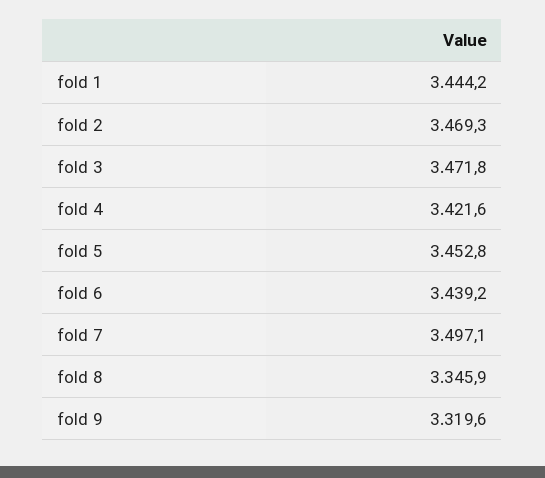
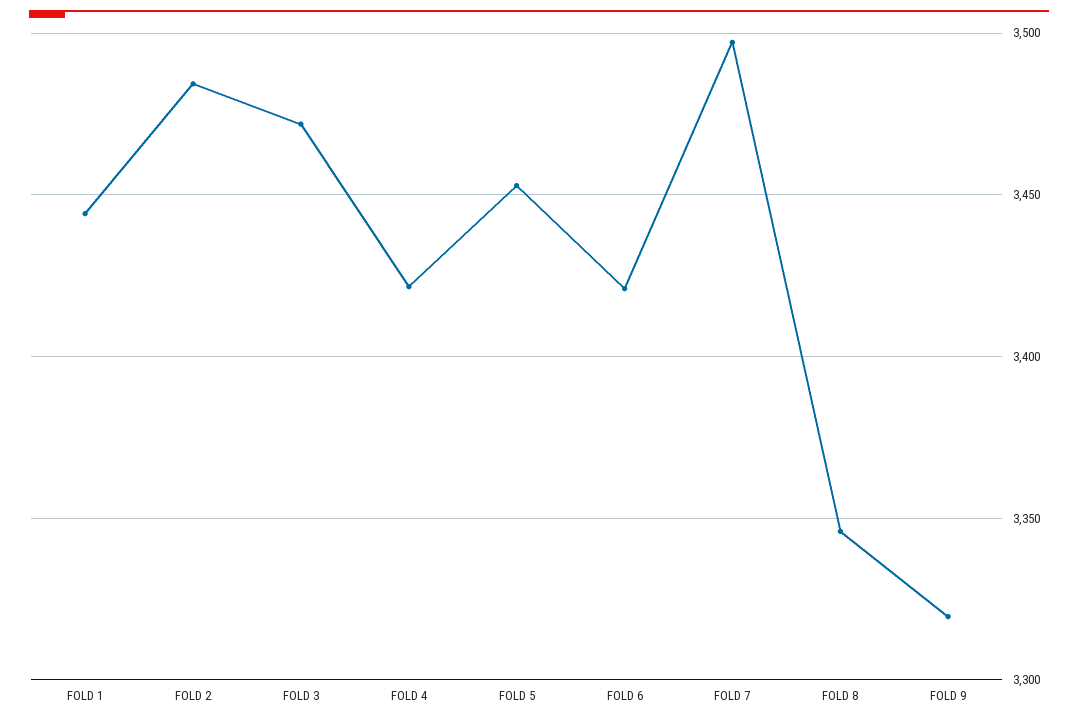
  {
    "fold 1": 3444.2,
-   "fold 2": 3469.3,
+   "fold 2": 3485,
    "fold 3": 3471.8,
    "fold 4": 3421.6,
    "fold 5": 3452.8,
-   "fold 6": 3439.2,
+   "fold 6": 3420,
    "fold 7": 3497.1,
    "fold 8": 3345.9,
    "fold 9": 3319.6
  }

